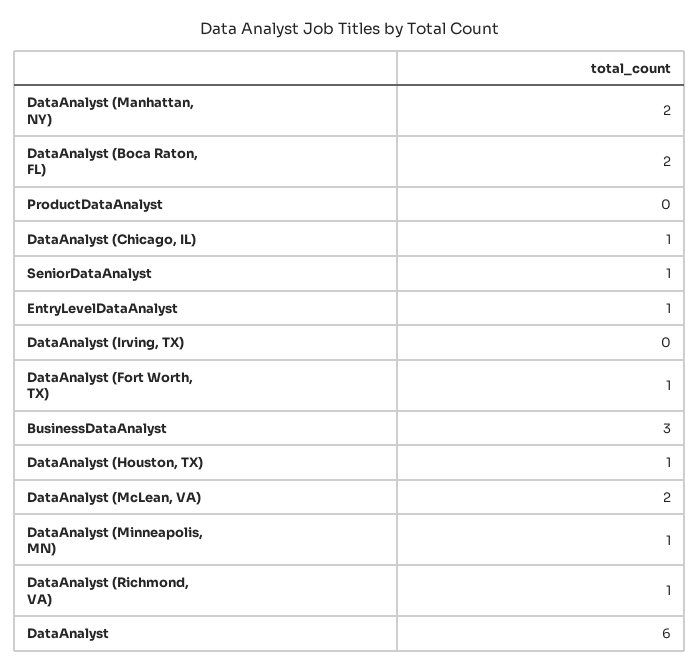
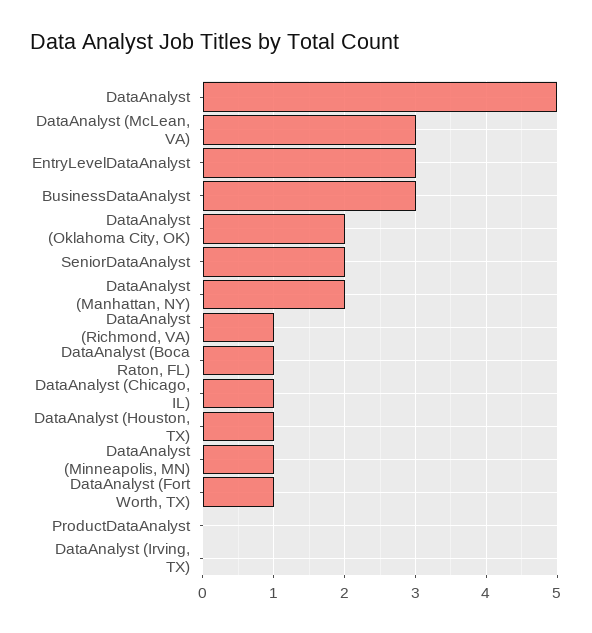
  {
    "DataAnalyst (Manhattan, NY)": 2,
-   "DataAnalyst (Boca Raton, FL)": 2,
+   "DataAnalyst (Boca Raton, FL)": 1,
    "ProductDataAnalyst": 0,
    "DataAnalyst (Chicago, IL)": 1,
-   "SeniorDataAnalyst": 1,
+   "SeniorDataAnalyst": 2,
-   "EntryLevelDataAnalyst": 1,
+   "EntryLevelDataAnalyst": 3,
    "DataAnalyst (Irving, TX)": 0,
    "DataAnalyst (Fort Worth, TX)": 1,
    "BusinessDataAnalyst": 3,
    "DataAnalyst (Houston, TX)": 1,
-   "DataAnalyst (McLean, VA)": 2,
+   "DataAnalyst (McLean, VA)": 3,
    "DataAnalyst (Minneapolis, MN)": 1,
    "DataAnalyst (Richmond, VA)": 1,
-   "DataAnalyst": 6
+   "DataAnalyst": 5,
+   "DataAnalyst (Oklahoma City, OK)": 2
  }

